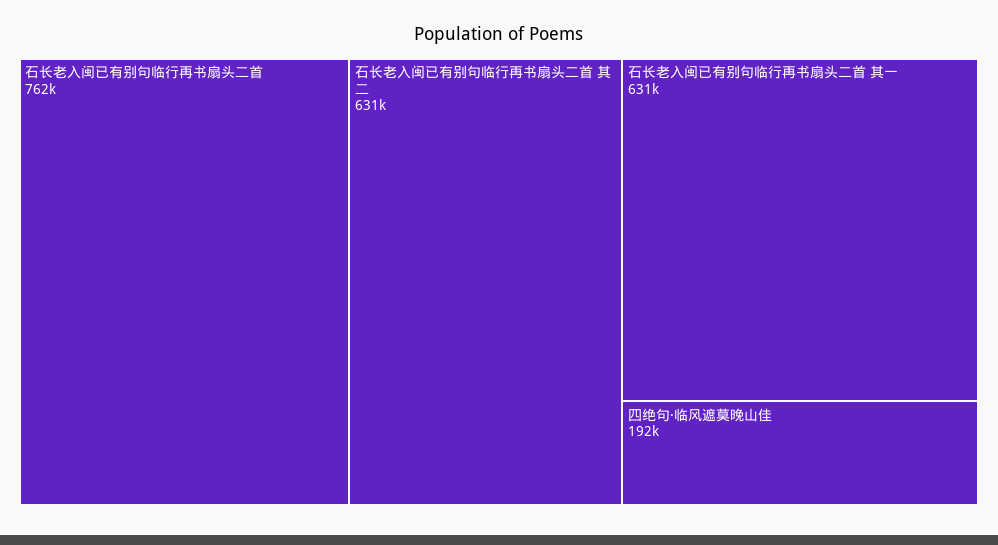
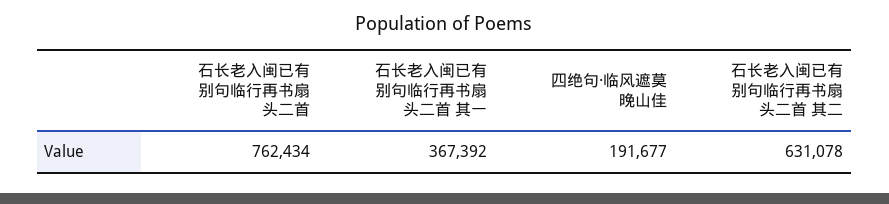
  {
    "石长老入闽已有别句临行再书扇头二首": 762434,
    "石长老入闽已有别句临行再书扇头二首 其二": 631078,
-   "石长老入闽已有别句临行再书扇头二首 其一": 631000,
+   "石长老入闽已有别句临行再书扇头二首 其一": 367392,
    "四绝句·临风遮莫晚山佳": 191677
  }

